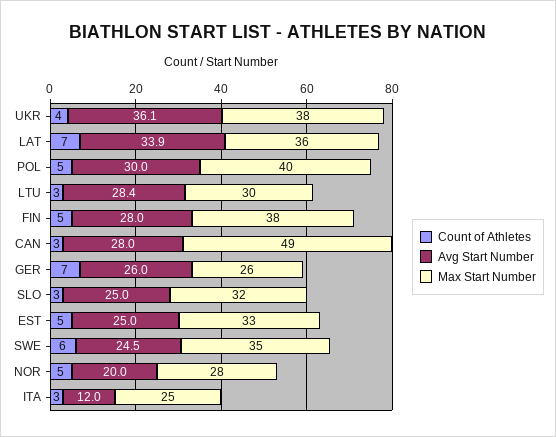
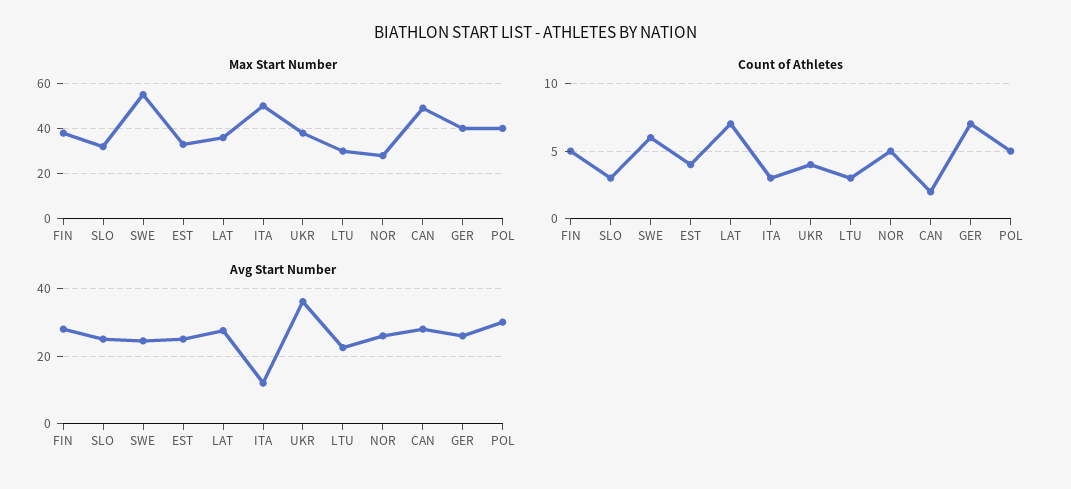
  {
    "Count of Athletes": {
      "UKR": 4,
      "LAT": 7,
      "POL": 5,
      "LTU": 3,
      "FIN": 5,
-     "CAN": 3,
+     "CAN": 2,
      "GER": 7,
      "SLO": 3,
-     "EST": 5,
+     "EST": 4,
      "SWE": 6,
      "NOR": 5,
      "ITA": 3
    },
    "Avg Start Number": {
      "UKR": 36.1,
-     "LAT": 33.9,
+     "LAT": 28,
      "POL": 30,
-     "LTU": 28.4,
+     "LTU": 22,
      "FIN": 28,
      "CAN": 28,
      "GER": 26,
      "SLO": 25,
      "EST": 25,
      "SWE": 24.5,
-     "NOR": 20,
+     "NOR": 26,
      "ITA": 12
    },
    "Max Start Number": {
      "UKR": 38,
      "LAT": 36,
      "POL": 40,
      "LTU": 30,
      "FIN": 38,
      "CAN": 49,
-     "GER": 26,
+     "GER": 40,
      "SLO": 32,
      "EST": 33,
-     "SWE": 35,
+     "SWE": 55,
      "NOR": 28,
-     "ITA": 25
+     "ITA": 50
    }
  }

